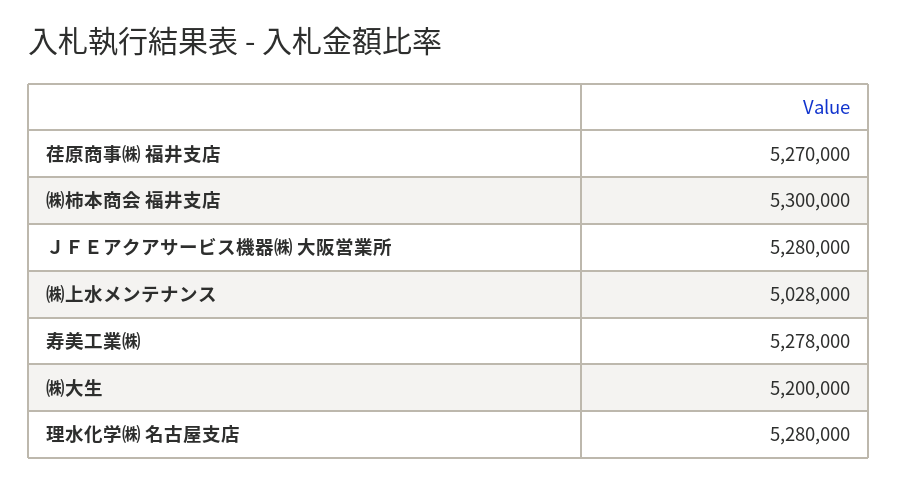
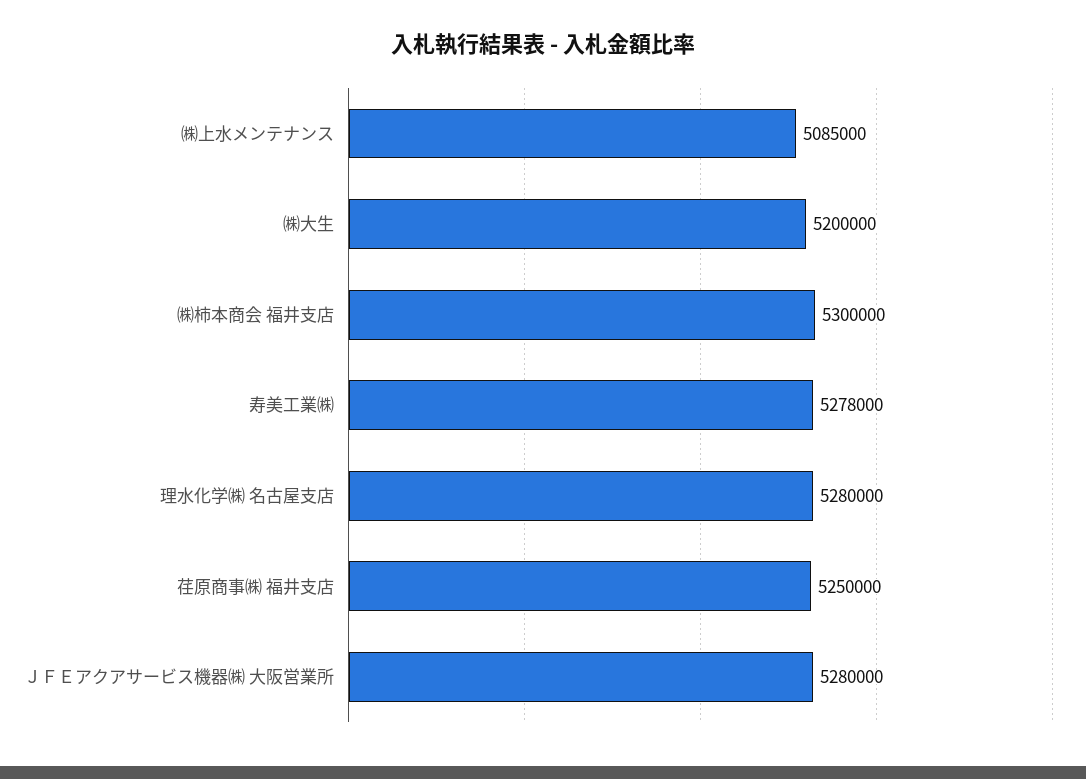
  {
-   "荏原商事㈱ 福井支店": 5270000,
+   "荏原商事㈱ 福井支店": 5250000,
    "㈱柿本商会 福井支店": 5300000,
    "ＪＦＥアクアサービス機器㈱ 大阪営業所": 5280000,
-   "㈱上水メンテナンス": 5028000,
+   "㈱上水メンテナンス": 5085000,
    "寿美工業㈱": 5278000,
    "㈱大生": 5200000,
    "理水化学㈱ 名古屋支店": 5280000
  }

